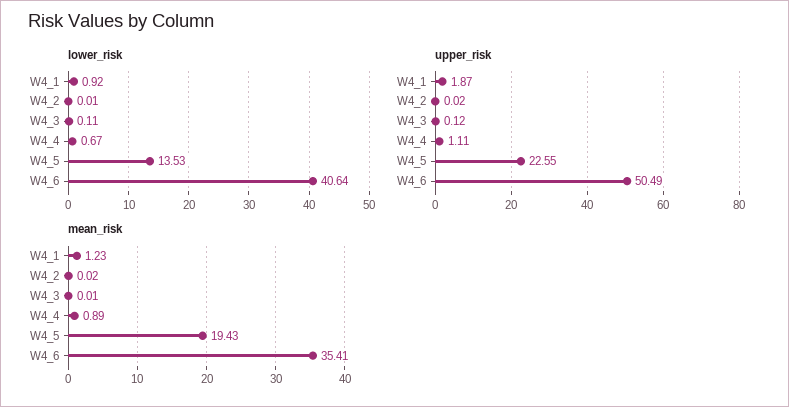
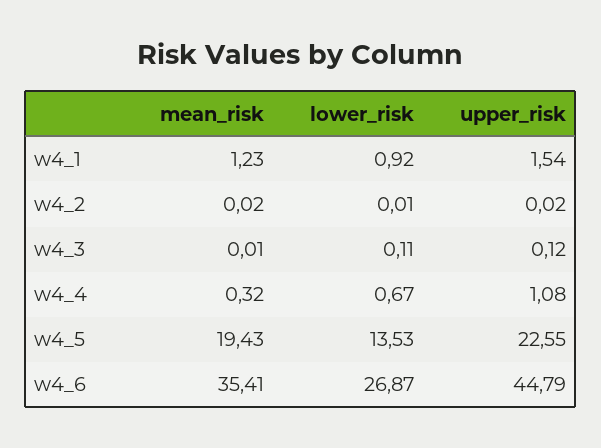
  {
    "lower_risk": {
      "W4_1": 0.92,
      "W4_2": 0.01,
      "W4_3": 0.11,
      "W4_4": 0.67,
      "W4_5": 13.53,
-     "W4_6": 40.64
+     "W4_6": 26.87
    },
    "upper_risk": {
-     "W4_1": 1.87,
+     "W4_1": 1.54,
      "W4_2": 0.02,
      "W4_3": 0.12,
-     "W4_4": 1.11,
+     "W4_4": 1.08,
      "W4_5": 22.55,
-     "W4_6": 50.49
+     "W4_6": 44.79
    },
    "mean_risk": {
      "W4_1": 1.23,
      "W4_2": 0.02,
      "W4_3": 0.01,
-     "W4_4": 0.89,
+     "W4_4": 0.32,
      "W4_5": 19.43,
      "W4_6": 35.41
    }
  }

